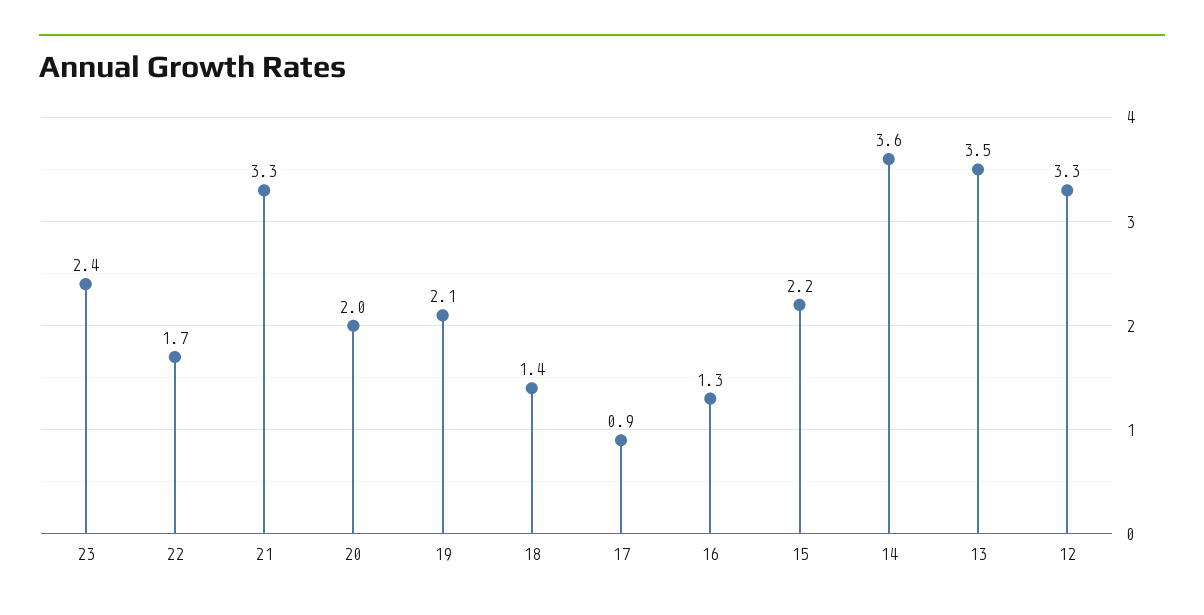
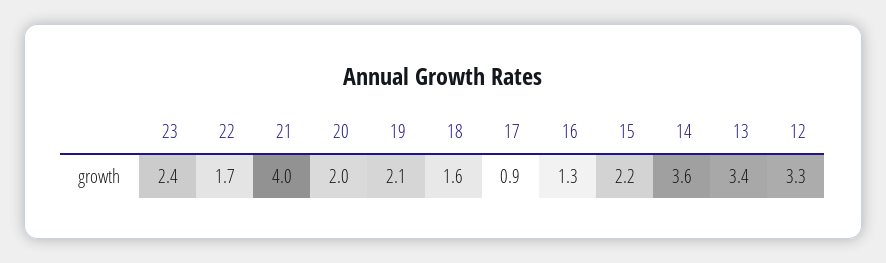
  {
    "23": 2.4,
    "22": 1.7,
-   "21": 3.3,
+   "21": 4,
    "20": 2,
    "19": 2.1,
-   "18": 1.4,
+   "18": 1.6,
    "17": 0.9,
    "16": 1.3,
    "15": 2.2,
    "14": 3.6,
-   "13": 3.5,
+   "13": 3.4,
    "12": 3.3
  }

